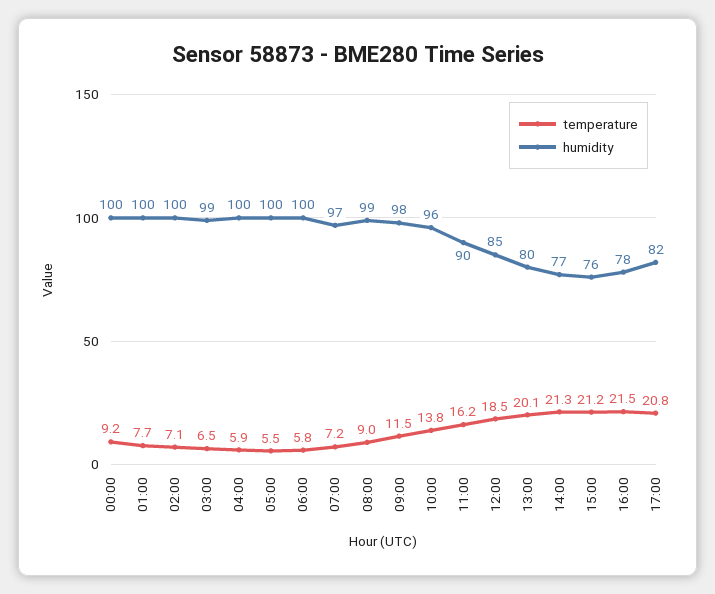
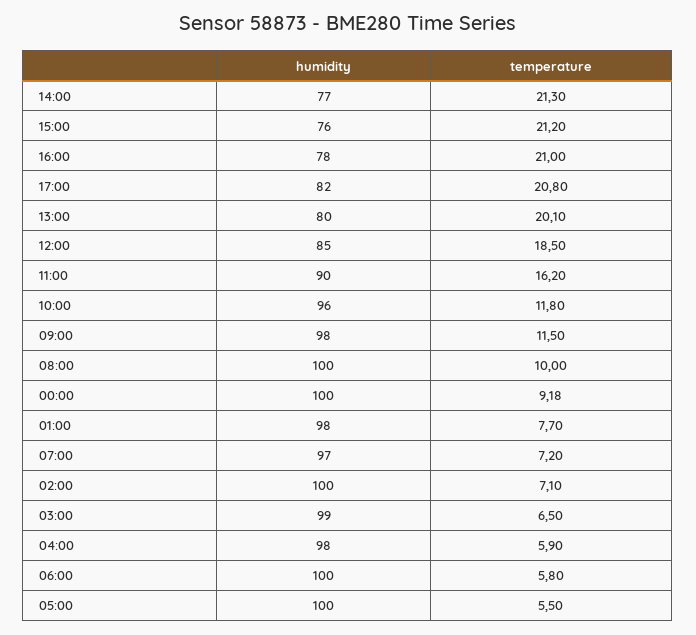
  {
    "temperature": {
      "00:00": 9.18,
      "01:00": 7.7,
      "02:00": 7.1,
      "03:00": 6.5,
      "04:00": 5.9,
      "05:00": 5.5,
      "06:00": 5.8,
      "07:00": 7.2,
-     "08:00": 9,
+     "08:00": 10,
      "09:00": 11.5,
-     "10:00": 13.8,
+     "10:00": 11.8,
      "11:00": 16.2,
      "12:00": 18.5,
      "13:00": 20.1,
      "14:00": 21.3,
      "15:00": 21.2,
-     "16:00": 21.5,
+     "16:00": 21,
      "17:00": 20.8
    },
    "humidity": {
      "00:00": 100,
-     "01:00": 100,
+     "01:00": 98,
      "02:00": 100,
      "03:00": 99,
-     "04:00": 100,
+     "04:00": 98,
      "05:00": 100,
      "06:00": 100,
      "07:00": 97,
-     "08:00": 99,
+     "08:00": 100,
      "09:00": 98,
      "10:00": 96,
      "11:00": 90,
      "12:00": 85,
      "13:00": 80,
      "14:00": 77,
      "15:00": 76,
      "16:00": 78,
      "17:00": 82
    }
  }

